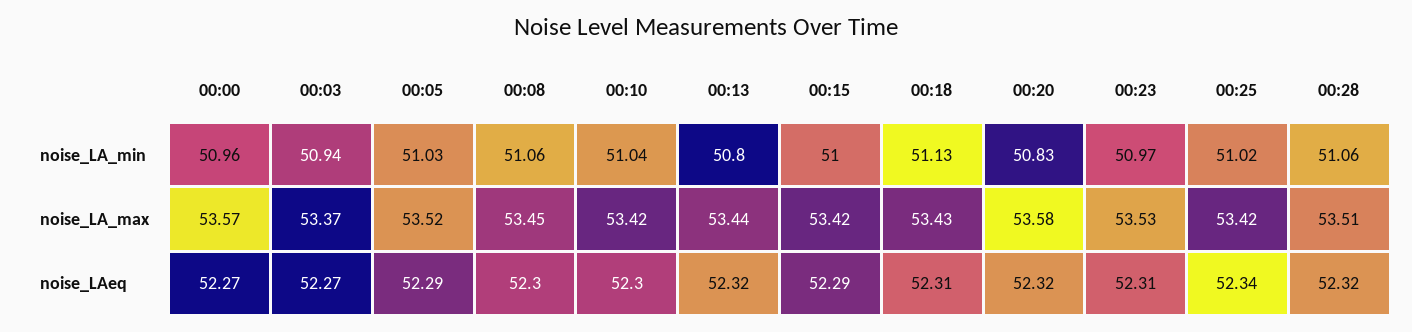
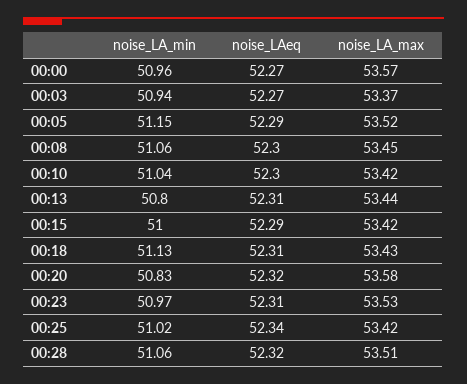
  {
    "00:00": {
      "noise_LA_min": 50.96,
      "noise_LA_max": 53.57,
      "noise_LAeq": 52.27
    },
    "00:03": {
      "noise_LA_min": 50.94,
      "noise_LA_max": 53.37,
      "noise_LAeq": 52.27
    },
    "00:05": {
-     "noise_LA_min": 51.03,
+     "noise_LA_min": 51.15,
      "noise_LA_max": 53.52,
      "noise_LAeq": 52.29
    },
    "00:08": {
      "noise_LA_min": 51.06,
      "noise_LA_max": 53.45,
      "noise_LAeq": 52.3
    },
    "00:10": {
      "noise_LA_min": 51.04,
      "noise_LA_max": 53.42,
      "noise_LAeq": 52.3
    },
    "00:13": {
      "noise_LA_min": 50.8,
      "noise_LA_max": 53.44,
-     "noise_LAeq": 52.32
+     "noise_LAeq": 52.31
    },
    "00:15": {
      "noise_LA_min": 51,
      "noise_LA_max": 53.42,
      "noise_LAeq": 52.29
    },
    "00:18": {
      "noise_LA_min": 51.13,
      "noise_LA_max": 53.43,
      "noise_LAeq": 52.31
    },
    "00:20": {
      "noise_LA_min": 50.83,
      "noise_LA_max": 53.58,
      "noise_LAeq": 52.32
    },
    "00:23": {
      "noise_LA_min": 50.97,
      "noise_LA_max": 53.53,
      "noise_LAeq": 52.31
    },
    "00:25": {
      "noise_LA_min": 51.02,
      "noise_LA_max": 53.42,
      "noise_LAeq": 52.34
    },
    "00:28": {
      "noise_LA_min": 51.06,
      "noise_LA_max": 53.51,
      "noise_LAeq": 52.32
    }
  }

